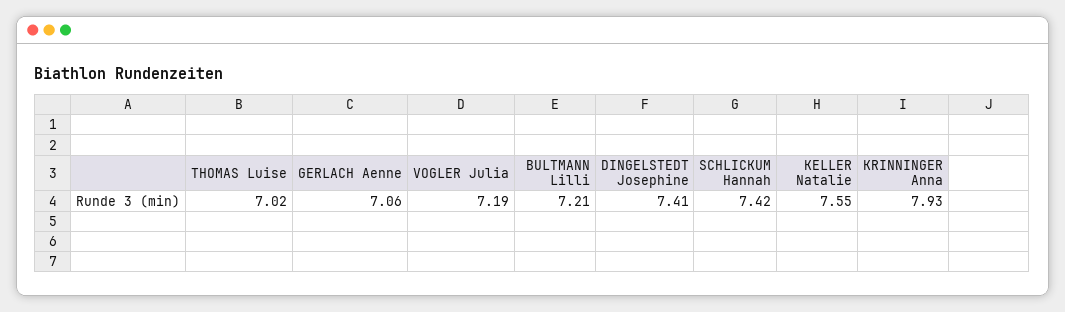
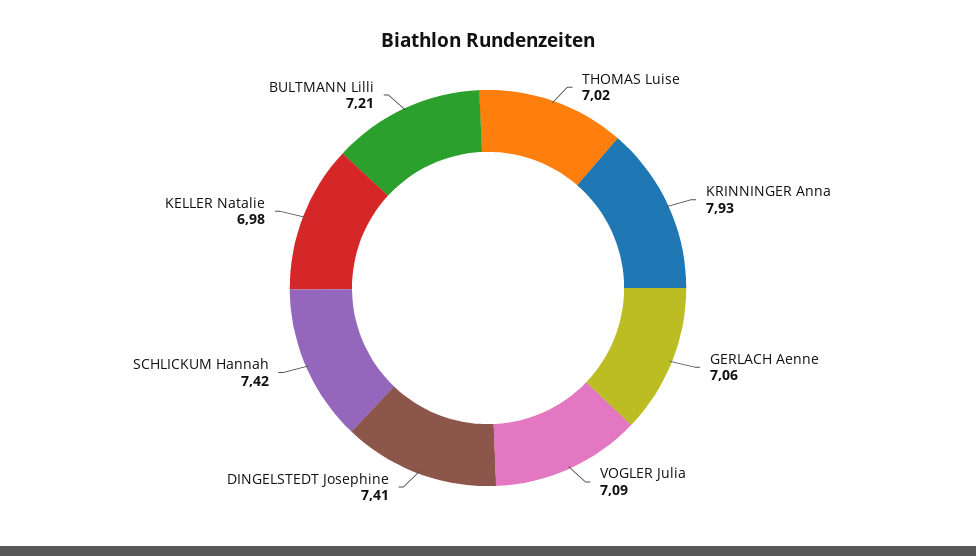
  {
    "THOMAS Luise": 7.02,
    "GERLACH Aenne": 7.06,
-   "VOGLER Julia": 7.19,
+   "VOGLER Julia": 7.09,
    "BULTMANN Lilli": 7.21,
    "DINGELSTEDT Josephine": 7.41,
    "SCHLICKUM Hannah": 7.42,
-   "KELLER Natalie": 7.55,
+   "KELLER Natalie": 6.98,
    "KRINNINGER Anna": 7.93
  }

